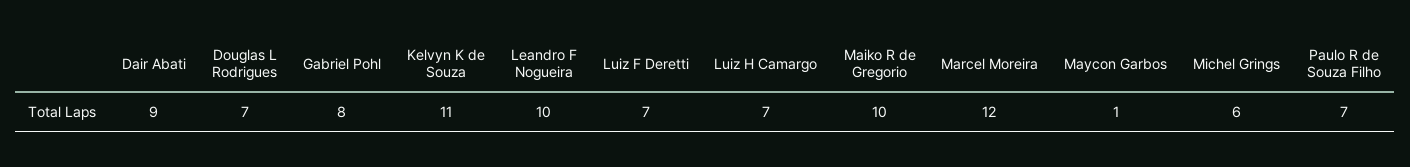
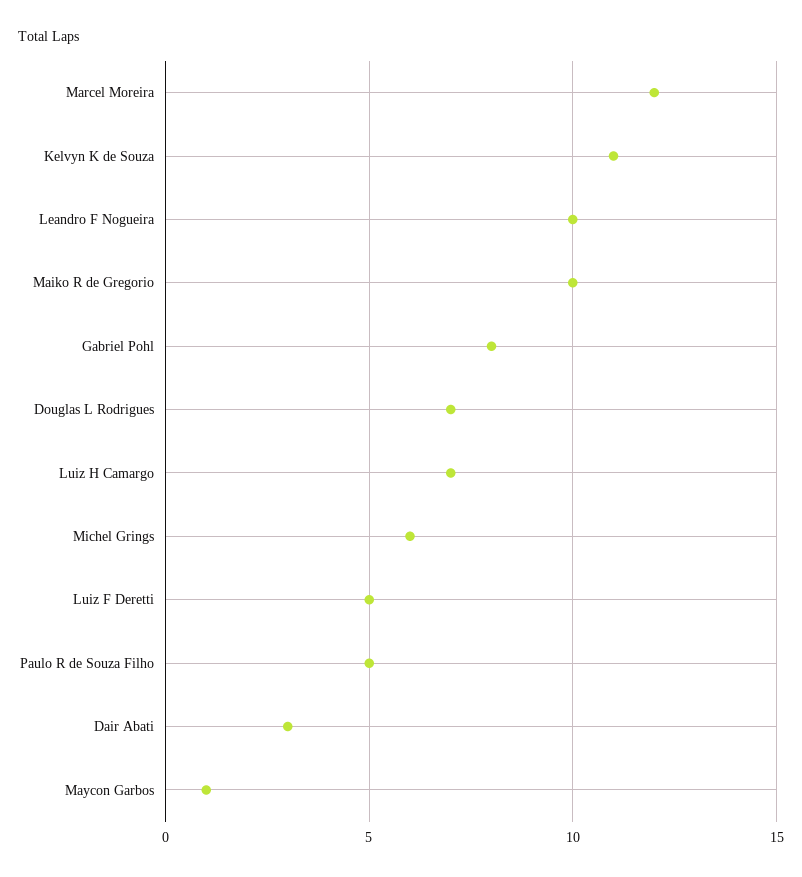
  {
-   "Dair Abati": 9,
+   "Dair Abati": 3,
    "Douglas L Rodrigues": 7,
    "Gabriel Pohl": 8,
    "Kelvyn K de Souza": 11,
    "Leandro F Nogueira": 10,
-   "Luiz F Deretti": 7,
+   "Luiz F Deretti": 5,
    "Luiz H Camargo": 7,
    "Maiko R de Gregorio": 10,
    "Marcel Moreira": 12,
    "Maycon Garbos": 1,
    "Michel Grings": 6,
-   "Paulo R de Souza Filho": 7
+   "Paulo R de Souza Filho": 5
  }

